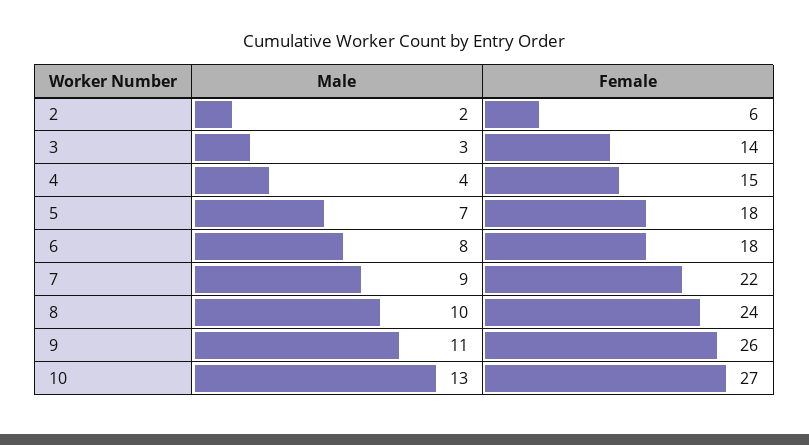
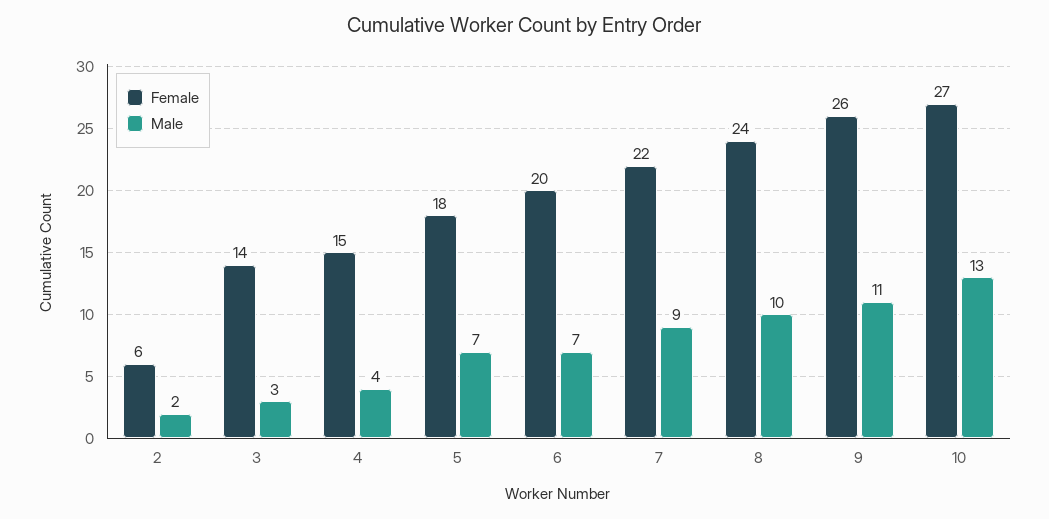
  {
    "Male": {
      "2": 2,
      "3": 3,
      "4": 4,
      "5": 7,
-     "6": 8,
+     "6": 7,
      "7": 9,
      "8": 10,
      "9": 11,
      "10": 13
    },
    "Female": {
      "2": 6,
      "3": 14,
      "4": 15,
      "5": 18,
-     "6": 18,
+     "6": 20,
      "7": 22,
      "8": 24,
      "9": 26,
      "10": 27
    }
  }

